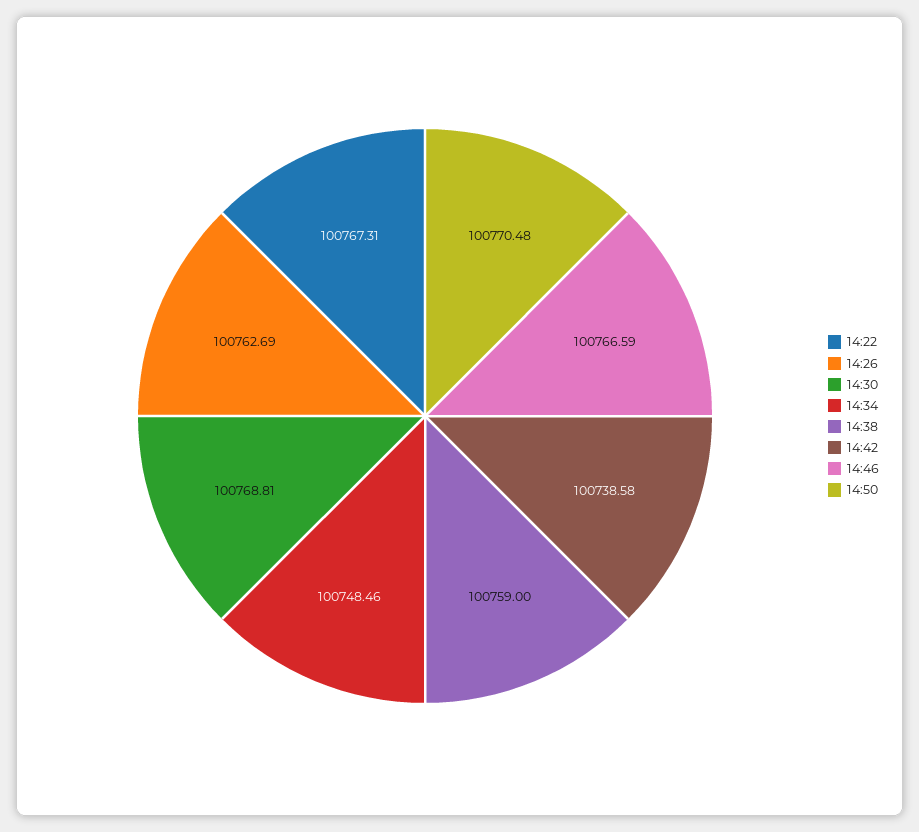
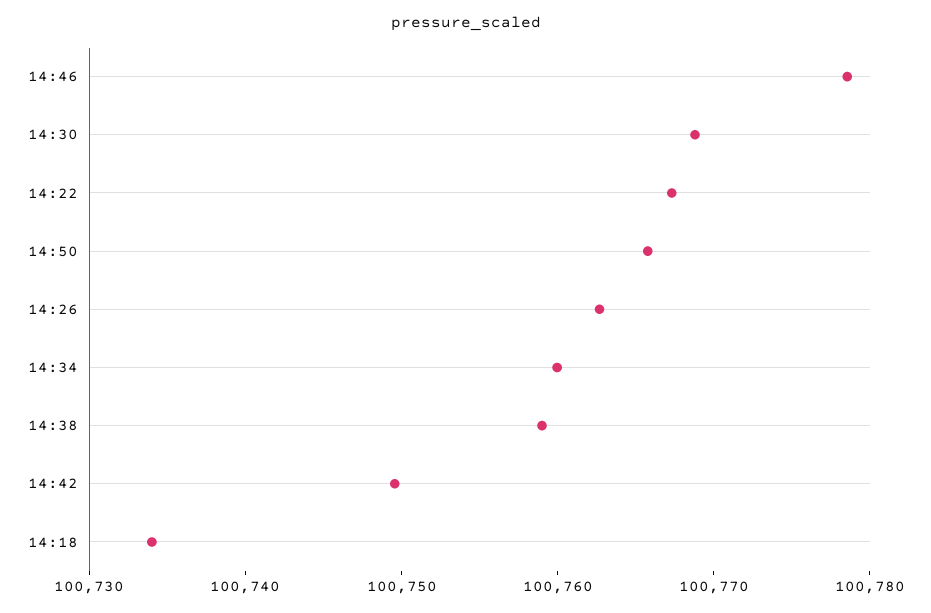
  {
    "14:22": 100767.31,
    "14:26": 100762.69,
    "14:30": 100768.81,
-   "14:34": 100748.46,
+   "14:34": 100760,
    "14:38": 100759,
-   "14:42": 100738.58,
+   "14:42": 100750,
-   "14:46": 100766.59,
+   "14:46": 100778,
-   "14:50": 100770.48
+   "14:50": 100766,
+   "14:18": 100734
  }

